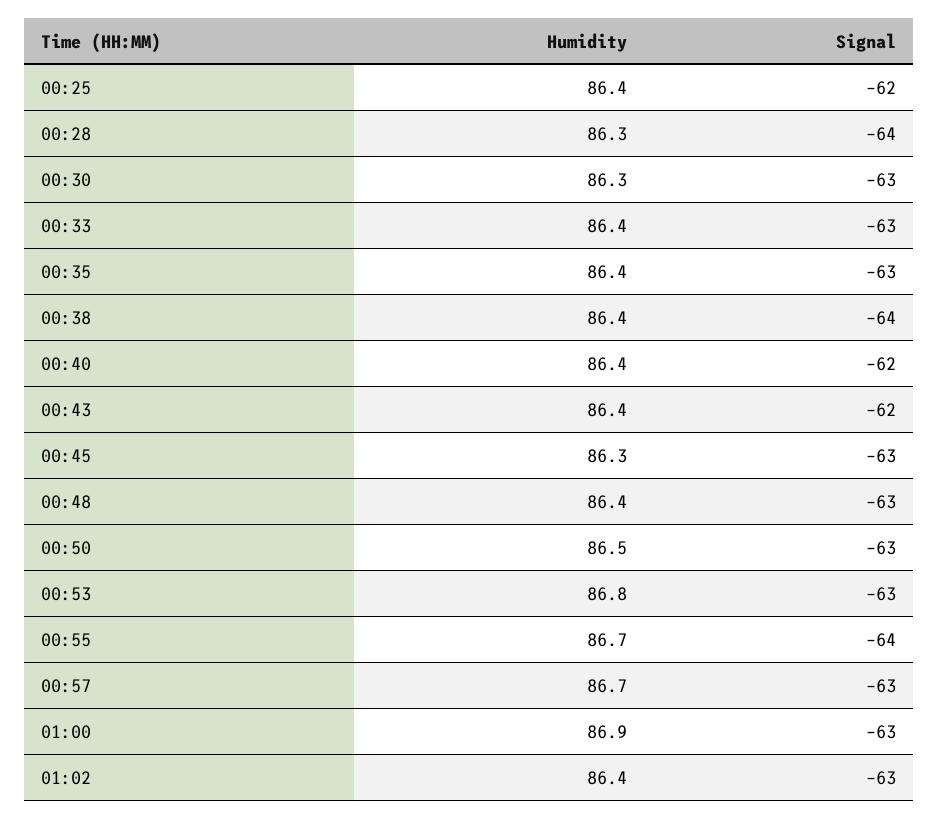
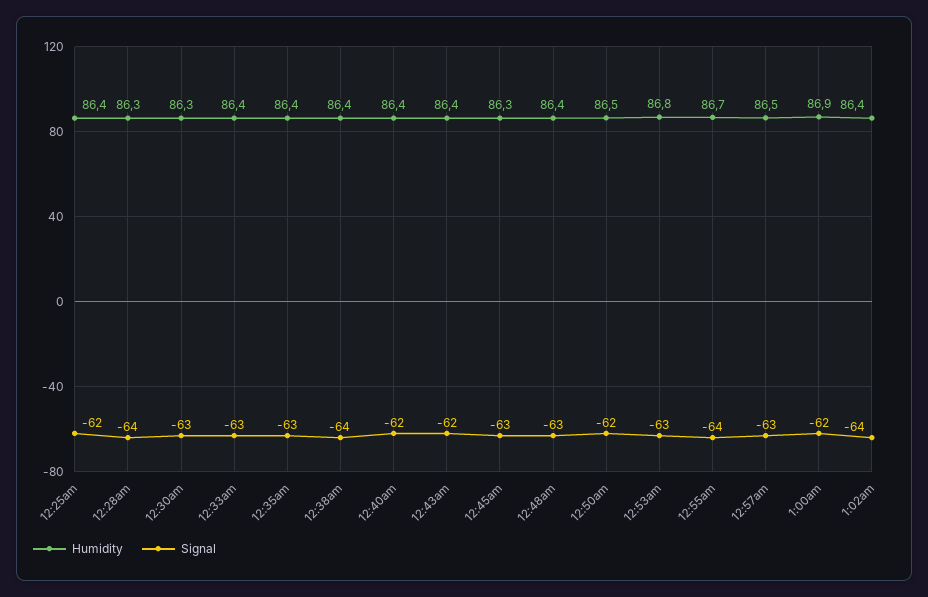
  {
    "Humidity": {
      "00:25": 86.4,
      "00:28": 86.3,
      "00:30": 86.3,
      "00:33": 86.4,
      "00:35": 86.4,
      "00:38": 86.4,
      "00:40": 86.4,
      "00:43": 86.4,
      "00:45": 86.3,
      "00:48": 86.4,
      "00:50": 86.5,
      "00:53": 86.8,
      "00:55": 86.7,
-     "00:57": 86.7,
+     "00:57": 86.5,
      "01:00": 86.9,
      "01:02": 86.4
    },
    "Signal": {
      "00:25": -62,
      "00:28": -64,
      "00:30": -63,
      "00:33": -63,
      "00:35": -63,
      "00:38": -64,
      "00:40": -62,
      "00:43": -62,
      "00:45": -63,
      "00:48": -63,
-     "00:50": -63,
+     "00:50": -62,
      "00:53": -63,
      "00:55": -64,
      "00:57": -63,
-     "01:00": -63,
+     "01:00": -62,
-     "01:02": -63
+     "01:02": -64
    }
  }

